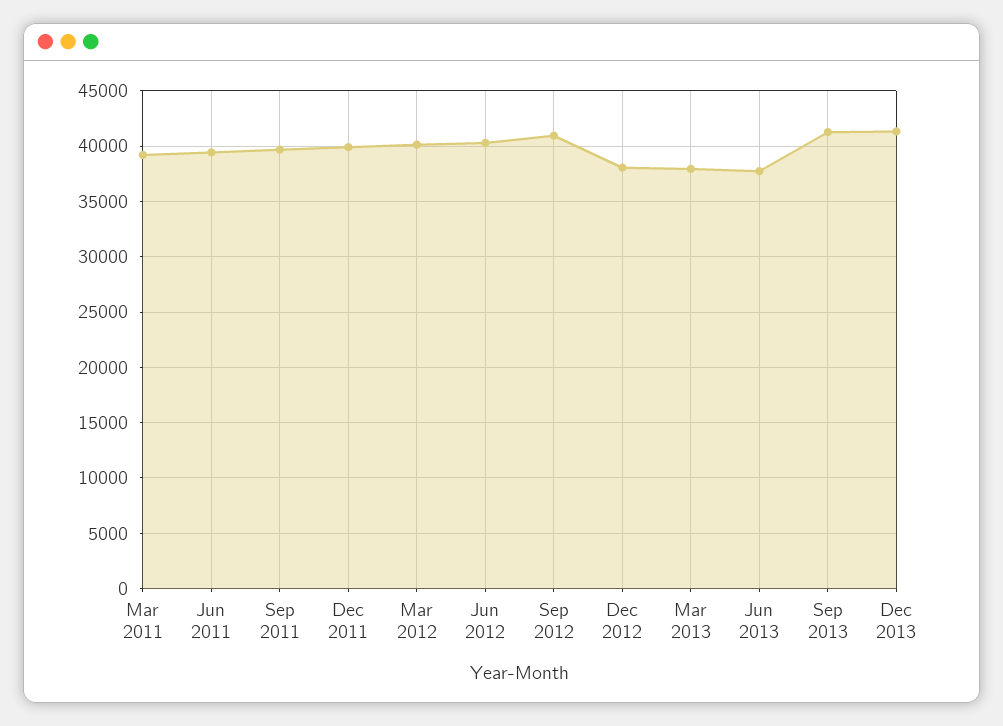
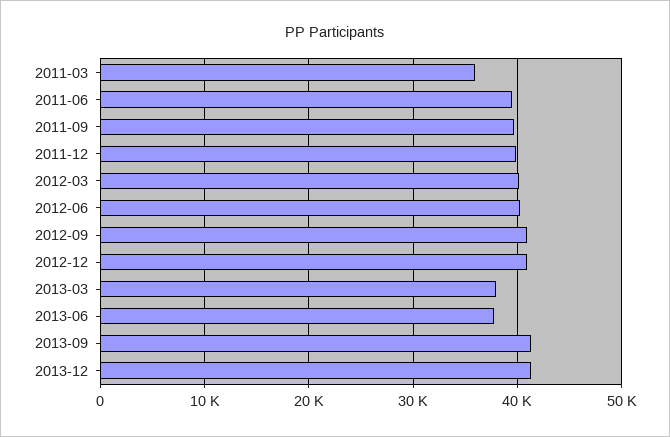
  {
-   "Mar 2011": 39000,
+   "Mar 2011": 36000,
    "Jun 2011": 39000,
    "Sep 2011": 40000,
    "Dec 2011": 40000,
    "Mar 2012": 40000,
    "Jun 2012": 40000,
    "Sep 2012": 41000,
-   "Dec 2012": 38000,
+   "Dec 2012": 41000,
    "Mar 2013": 38000,
    "Jun 2013": 38000,
    "Sep 2013": 41000,
    "Dec 2013": 41000
  }

